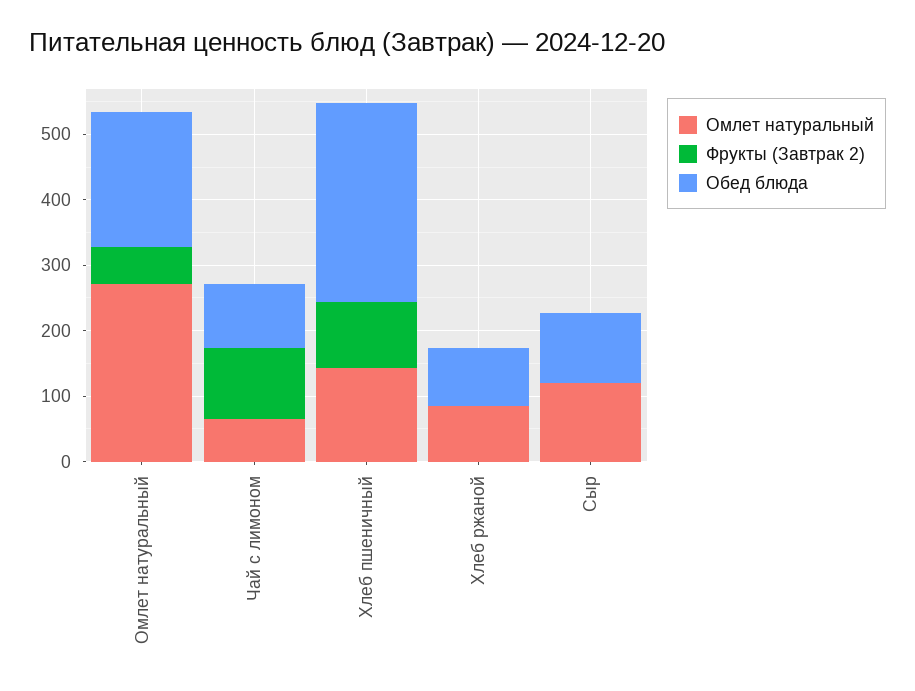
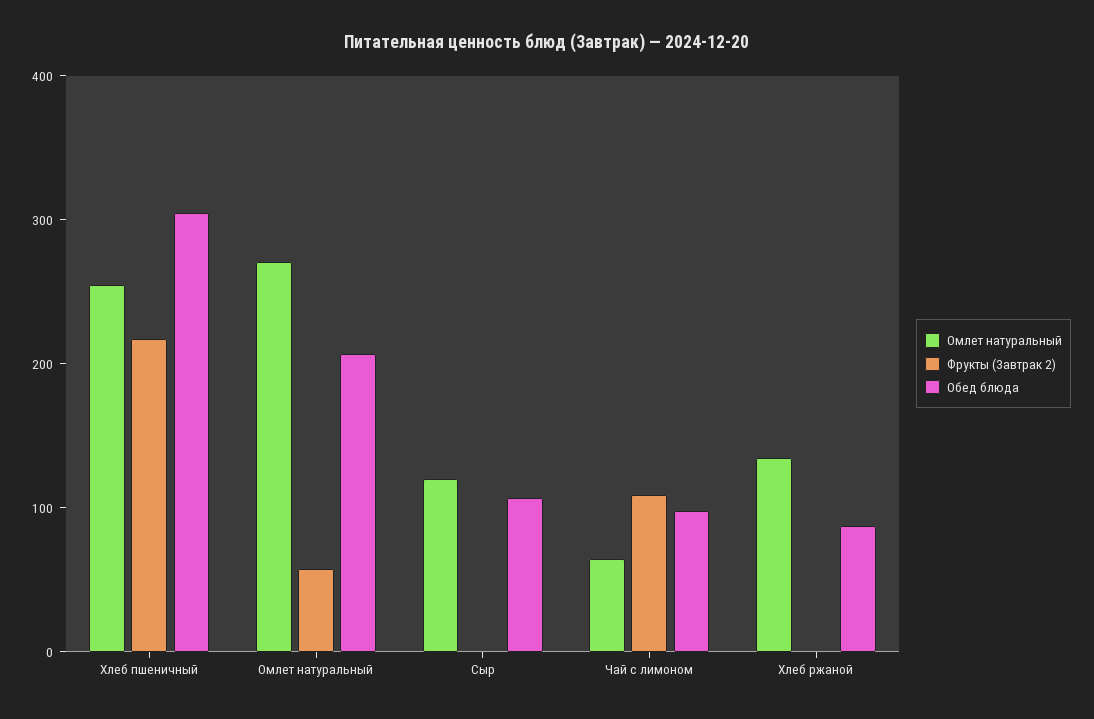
  {
    "Омлет натуральный": {
      "Омлет натуральный": 280,
      "Чай с лимоном": 60,
-     "Хлеб пшеничный": 140,
+     "Хлеб пшеничный": 260,
-     "Хлеб ржаной": 80,
+     "Хлеб ржаной": 140,
      "Сыр": 120
    },
    "Фрукты (Завтрак 2)": {
      "Омлет натуральный": 60,
      "Чай с лимоном": 100,
-     "Хлеб пшеничный": 100,
+     "Хлеб пшеничный": 220,
      "Хлеб ржаной": 0,
      "Сыр": 0
    },
    "Обед блюда": {
      "Омлет натуральный": 200,
      "Чай с лимоном": 100,
      "Хлеб пшеничный": 300,
      "Хлеб ржаной": 80,
      "Сыр": 100
    }
  }

